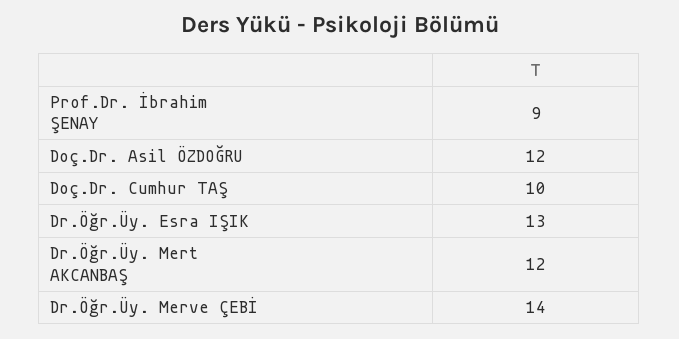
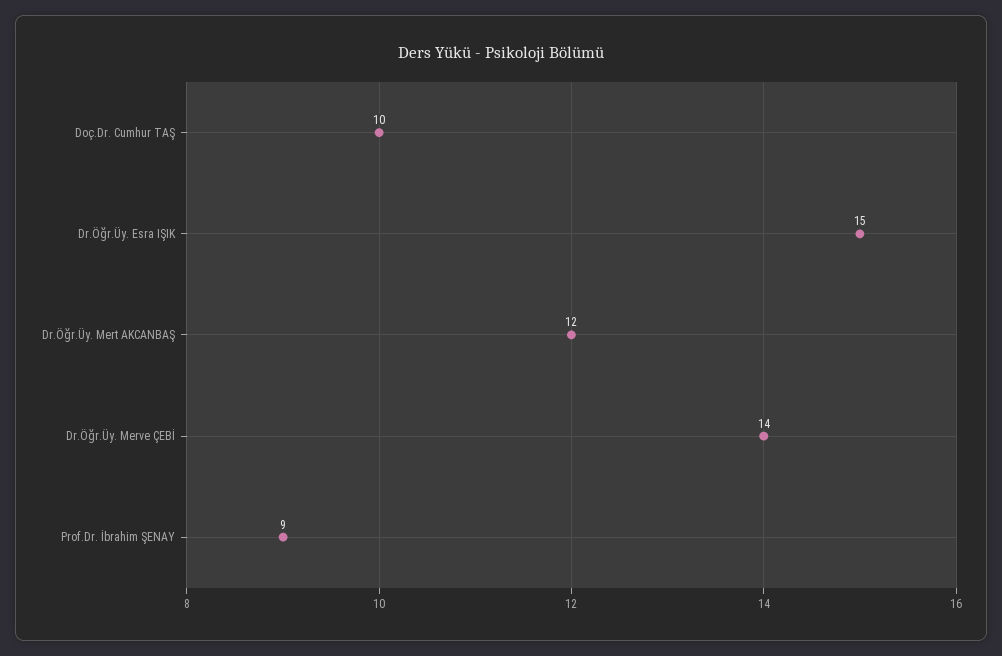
  {
    "Prof.Dr. İbrahim ŞENAY": 9,
-   "Doç.Dr. Asil ÖZDOĞRU": 12,
    "Doç.Dr. Cumhur TAŞ": 10,
-   "Dr.Öğr.Üy. Esra IŞIK": 13,
+   "Dr.Öğr.Üy. Esra IŞIK": 15,
    "Dr.Öğr.Üy. Mert AKCANBAŞ": 12,
    "Dr.Öğr.Üy. Merve ÇEBİ": 14
  }

